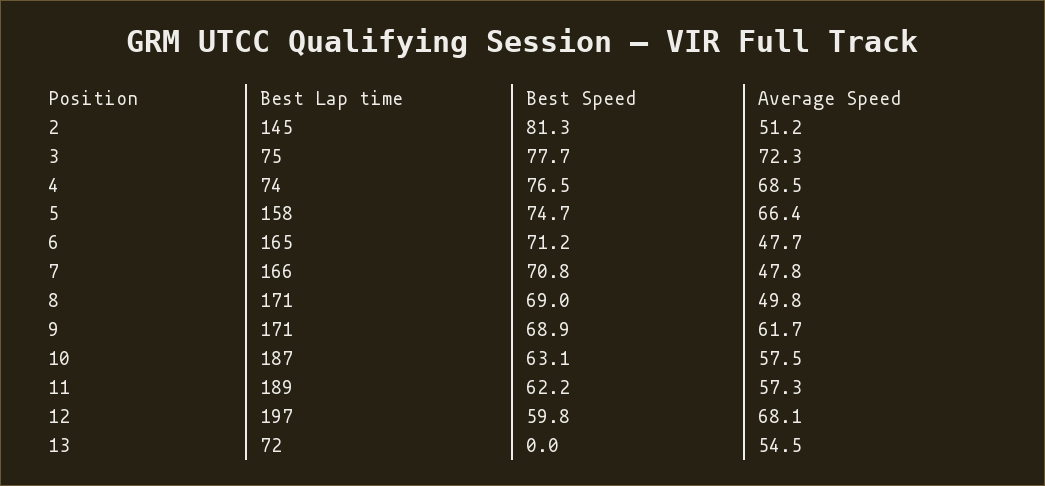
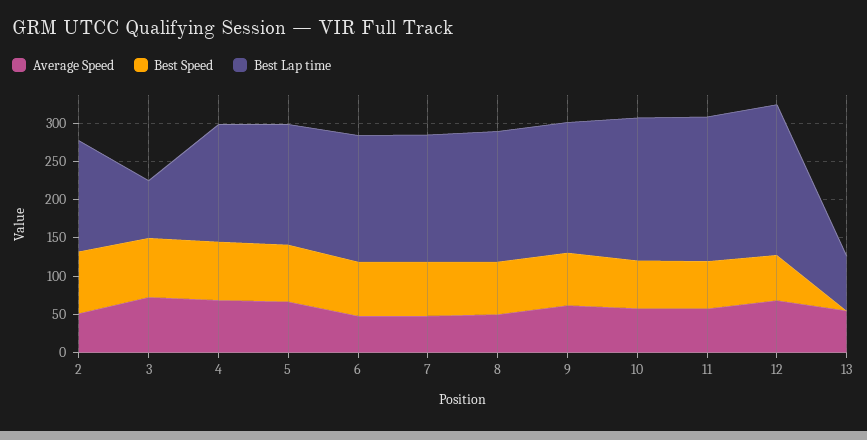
  {
    "Best Lap time": {
      "2": 145,
      "3": 75,
-     "4": 74,
+     "4": 150,
      "5": 158,
      "6": 165,
      "7": 166,
      "8": 171,
      "9": 171,
      "10": 187,
      "11": 189,
      "12": 197,
      "13": 72
    },
    "Best Speed": {
      "2": 81.3,
      "3": 77.7,
      "4": 76.5,
      "5": 74.7,
      "6": 71.2,
      "7": 70.8,
      "8": 69,
      "9": 68.9,
      "10": 63.1,
      "11": 62.2,
      "12": 59.8,
      "13": 0
    },
    "Average Speed": {
      "2": 51.2,
      "3": 72.3,
      "4": 68.5,
      "5": 66.4,
      "6": 47.7,
      "7": 47.8,
      "8": 49.8,
      "9": 61.7,
      "10": 57.5,
      "11": 57.3,
      "12": 68.1,
      "13": 54.5
    }
  }

